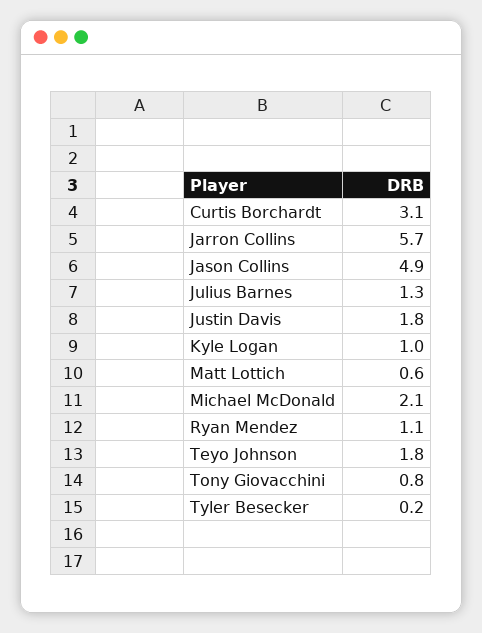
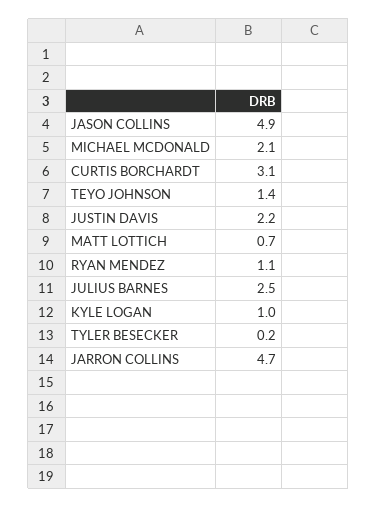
  {
    "Curtis Borchardt": 3.1,
-   "Jarron Collins": 5.7,
+   "Jarron Collins": 4.7,
    "Jason Collins": 4.9,
-   "Julius Barnes": 1.3,
+   "Julius Barnes": 2.5,
-   "Justin Davis": 1.8,
+   "Justin Davis": 2.2,
    "Kyle Logan": 1,
-   "Matt Lottich": 0.6,
+   "Matt Lottich": 0.7,
    "Michael McDonald": 2.1,
    "Ryan Mendez": 1.1,
-   "Teyo Johnson": 1.8,
+   "Teyo Johnson": 1.4,
-   "Tony Giovacchini": 0.8,
    "Tyler Besecker": 0.2
  }

